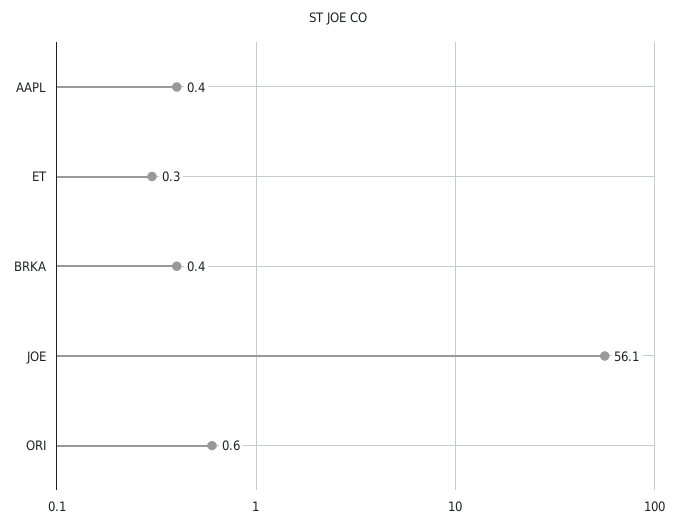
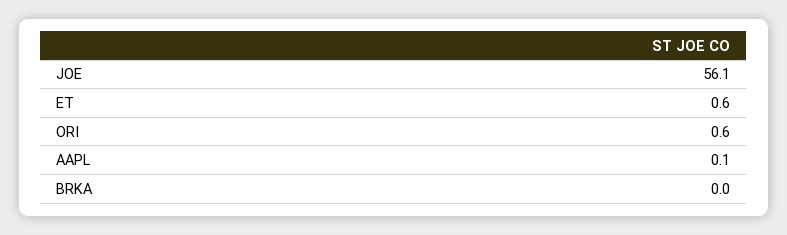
  {
-   "AAPL": 0.4,
+   "AAPL": 0.1,
-   "ET": 0.3,
+   "ET": 0.6,
-   "BRKA": 0.4,
+   "BRKA": 0,
    "JOE": 56.1,
    "ORI": 0.6
  }

